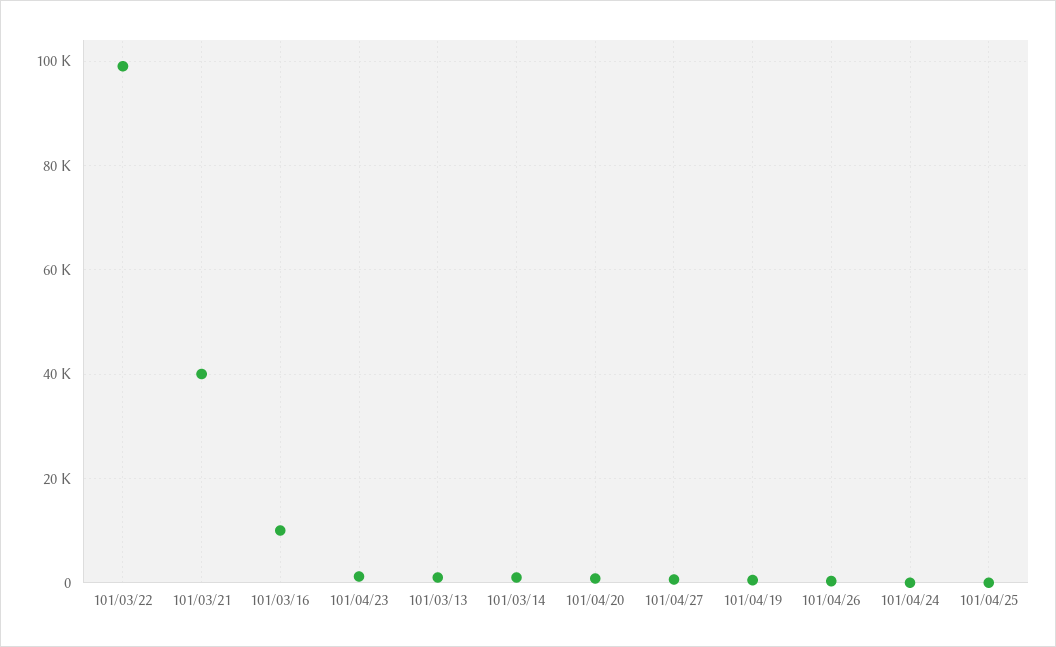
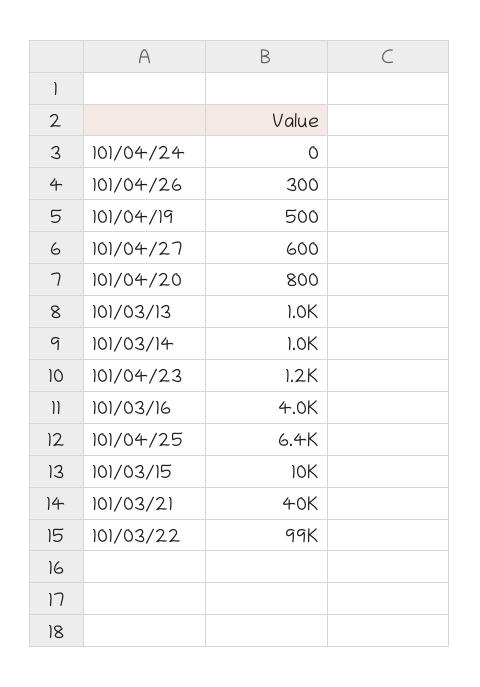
  {
    "101/03/22": 99000,
    "101/03/21": 40000,
-   "101/03/16": 10000,
+   "101/03/16": 4000,
    "101/04/23": 1200,
    "101/03/13": 1000,
    "101/03/14": 1000,
    "101/04/20": 800,
    "101/04/27": 600,
    "101/04/19": 500,
    "101/04/26": 300,
    "101/04/24": 0,
-   "101/04/25": 0
+   "101/04/25": 6400,
+   "101/03/15": 10000
  }

